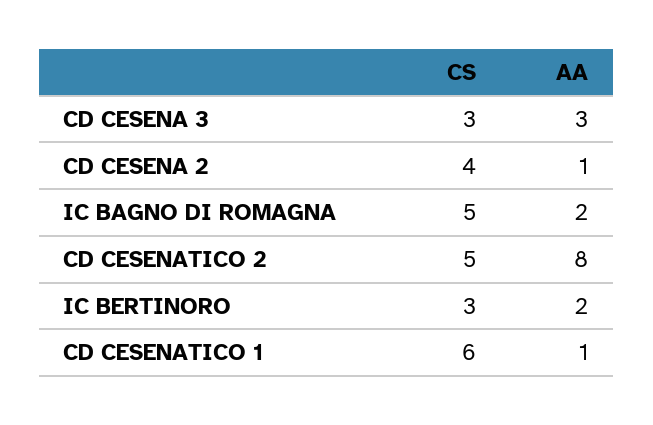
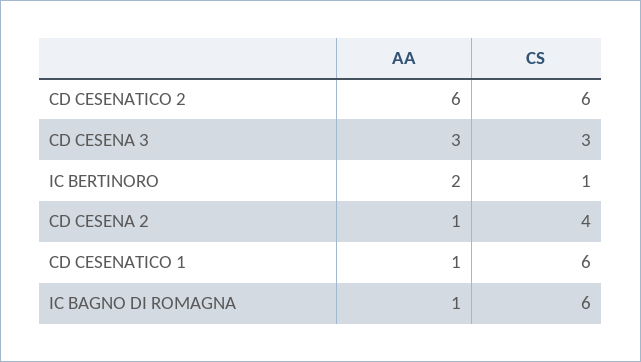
  {
    "CS": {
      "CD CESENA 3": 3,
      "CD CESENA 2": 4,
-     "IC BAGNO DI ROMAGNA": 5,
+     "IC BAGNO DI ROMAGNA": 6,
-     "CD CESENATICO 2": 5,
+     "CD CESENATICO 2": 6,
-     "IC BERTINORO": 3,
+     "IC BERTINORO": 1,
      "CD CESENATICO 1": 6
    },
    "AA": {
      "CD CESENA 3": 3,
      "CD CESENA 2": 1,
-     "IC BAGNO DI ROMAGNA": 2,
+     "IC BAGNO DI ROMAGNA": 1,
-     "CD CESENATICO 2": 8,
+     "CD CESENATICO 2": 6,
      "IC BERTINORO": 2,
      "CD CESENATICO 1": 1
    }
  }

